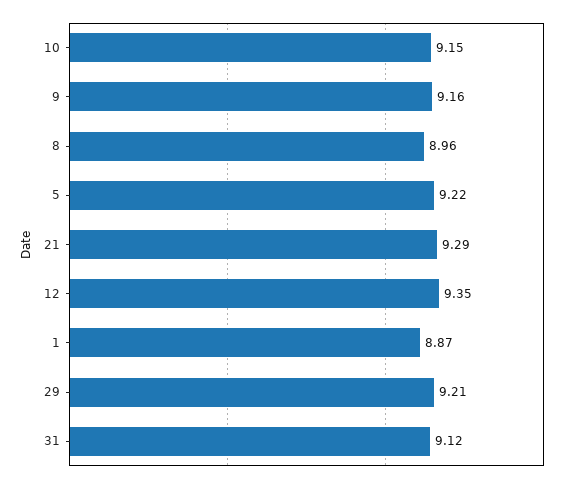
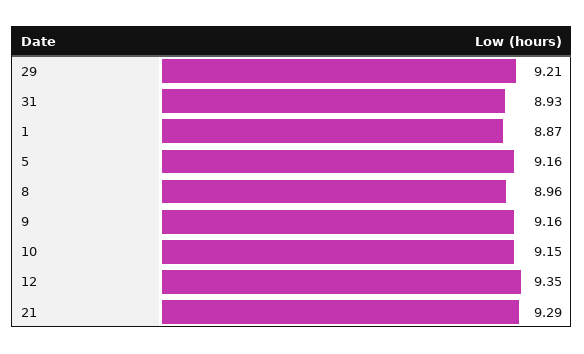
  {
    "10": 9.15,
    "9": 9.16,
    "8": 8.96,
-   "5": 9.22,
+   "5": 9.16,
    "21": 9.29,
    "12": 9.35,
    "1": 8.87,
    "29": 9.21,
-   "31": 9.12
+   "31": 8.93
  }

